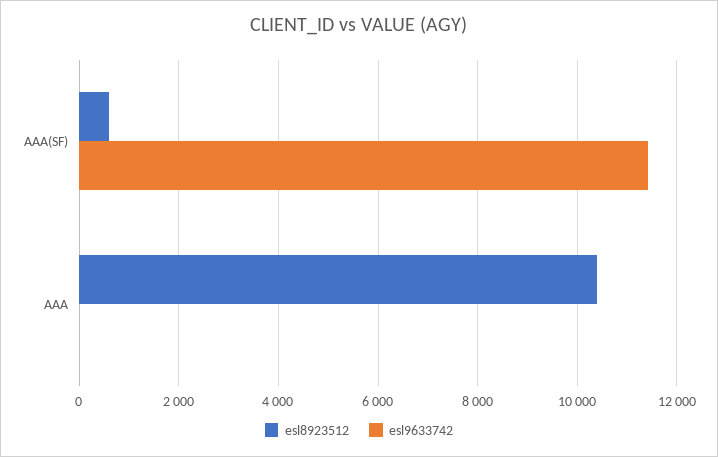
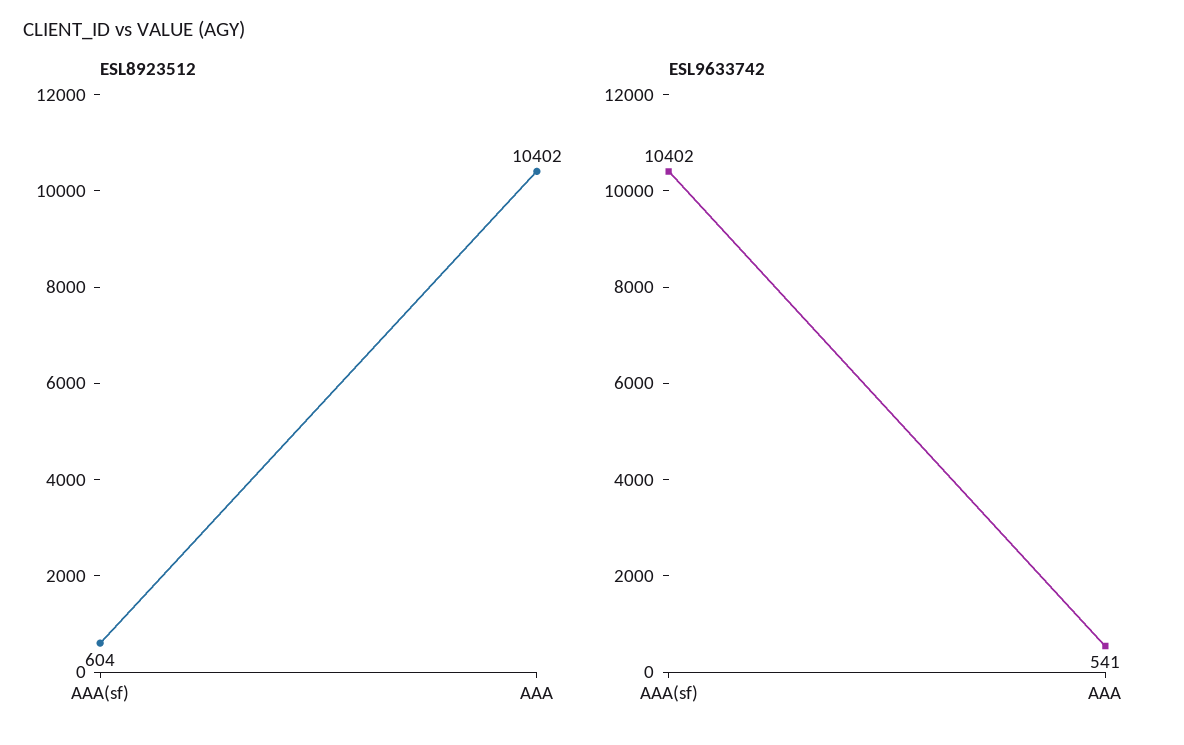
  {
    "esl8923512": {
      "AAA(SF)": 604,
      "AAA": 10402
    },
    "esl9633742": {
-     "AAA(SF)": 11400,
+     "AAA(SF)": 10402,
-     "AAA": 0
+     "AAA": 541
    }
  }

